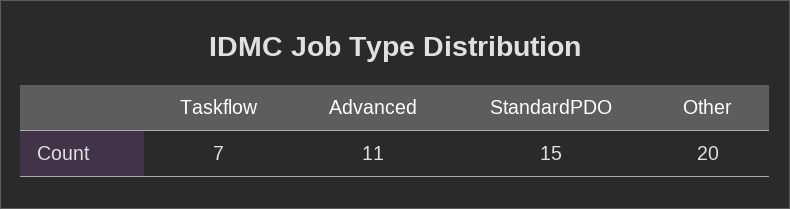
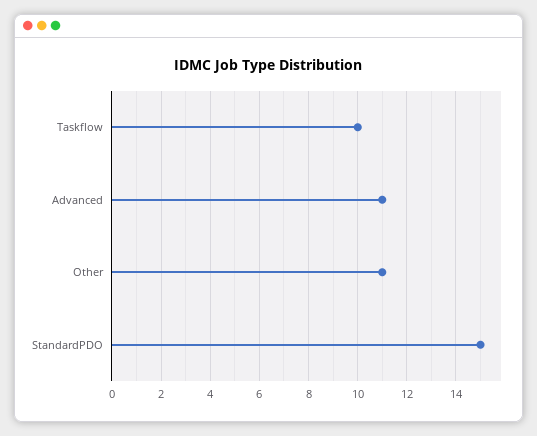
  {
-   "Taskflow": 7,
+   "Taskflow": 10,
    "Advanced": 11,
    "StandardPDO": 15,
-   "Other": 20
+   "Other": 11
  }

